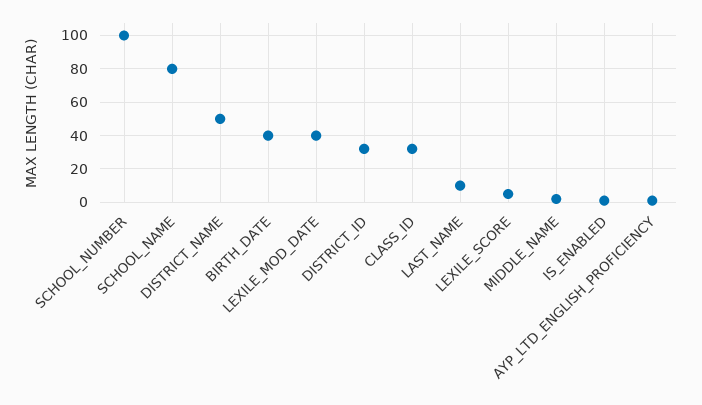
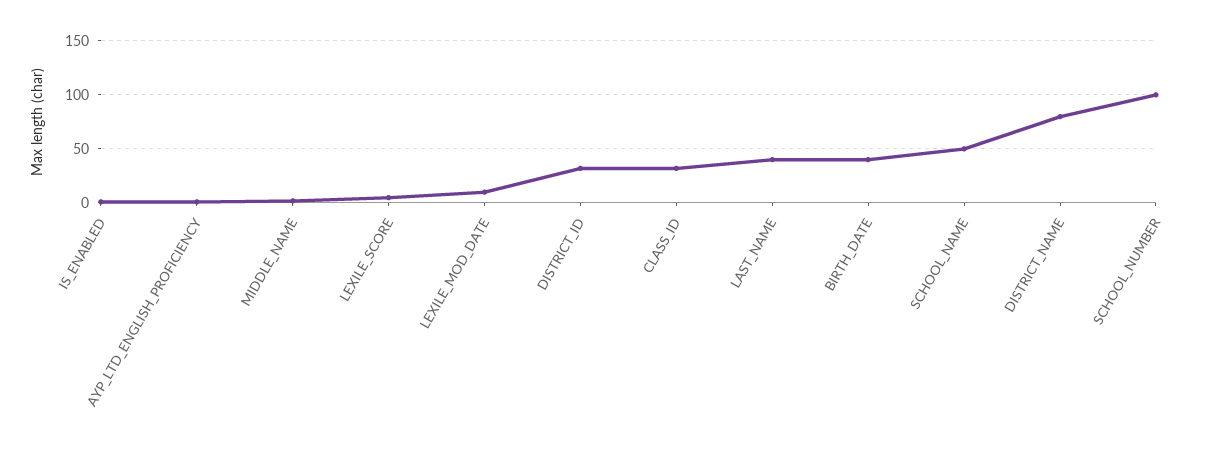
  {
    "SCHOOL_NUMBER": 100,
-   "SCHOOL_NAME": 80,
+   "SCHOOL_NAME": 50,
-   "DISTRICT_NAME": 50,
+   "DISTRICT_NAME": 80,
    "BIRTH_DATE": 40,
-   "LEXILE_MOD_DATE": 40,
+   "LEXILE_MOD_DATE": 10,
    "DISTRICT_ID": 30,
    "CLASS_ID": 30,
-   "LAST_NAME": 10,
+   "LAST_NAME": 40,
    "LEXILE_SCORE": 5,
    "MIDDLE_NAME": 0,
    "IS_ENABLED": 0,
    "AYP_LTD_ENGLISH_PROFICIENCY": 0
  }

